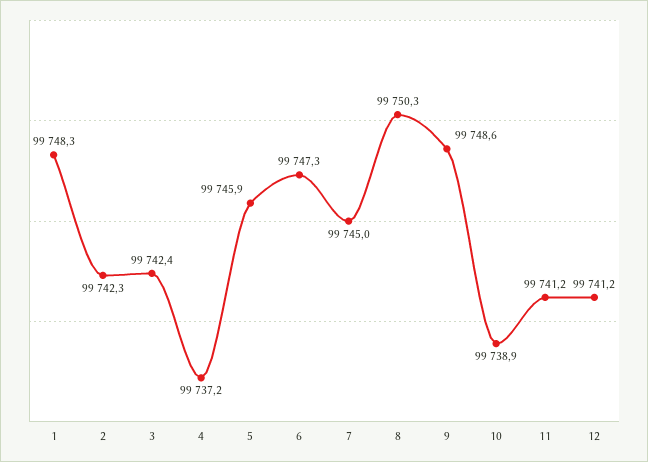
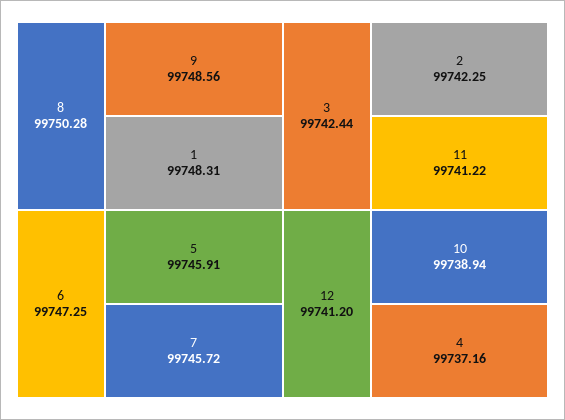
  {
    "1": 99748.31,
    "2": 99742.25,
    "3": 99742.44,
    "4": 99737.16,
    "5": 99745.91,
    "6": 99747.25,
-   "7": 99745,
+   "7": 99745.72,
    "8": 99750.28,
    "9": 99748.56,
    "10": 99738.94,
    "11": 99741.22,
    "12": 99741.2
  }

